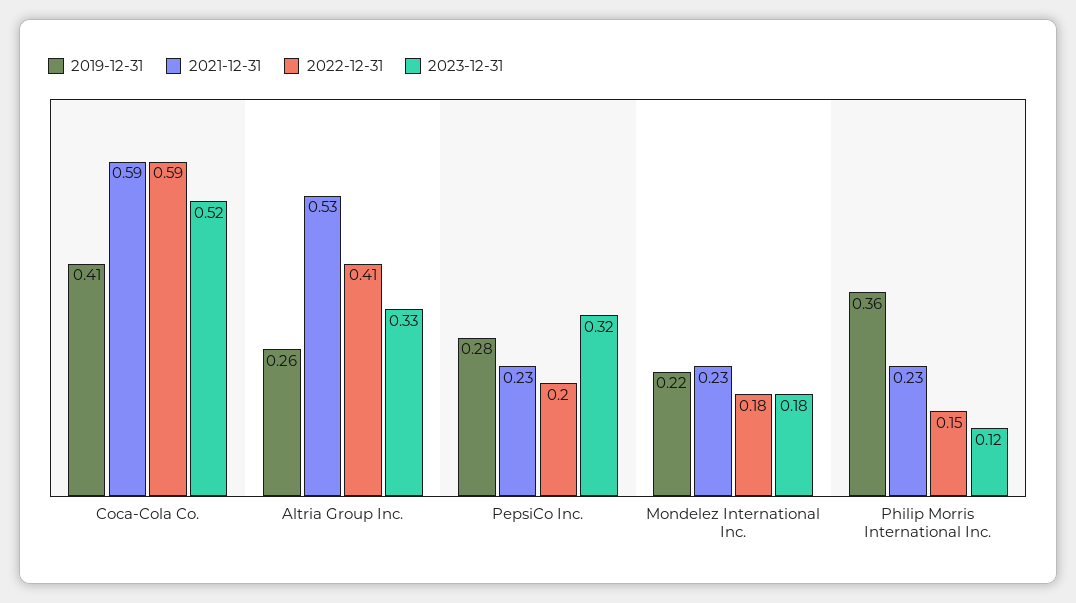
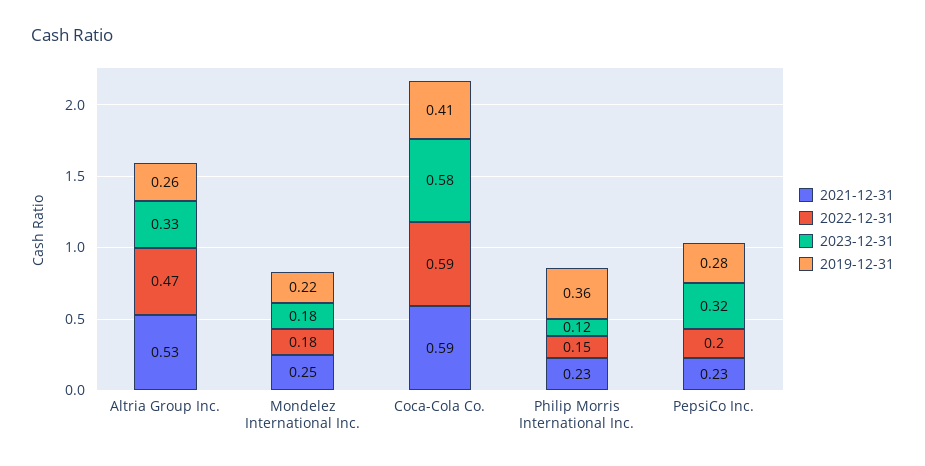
  {
    "2019-12-31": {
      "Coca-Cola Co.": 0.41,
      "Altria Group Inc.": 0.26,
      "PepsiCo Inc.": 0.28,
      "Mondelez International Inc.": 0.22,
      "Philip Morris International Inc.": 0.36
    },
    "2021-12-31": {
      "Coca-Cola Co.": 0.59,
      "Altria Group Inc.": 0.53,
      "PepsiCo Inc.": 0.23,
-     "Mondelez International Inc.": 0.23,
+     "Mondelez International Inc.": 0.25,
      "Philip Morris International Inc.": 0.23
    },
    "2022-12-31": {
      "Coca-Cola Co.": 0.59,
-     "Altria Group Inc.": 0.41,
+     "Altria Group Inc.": 0.47,
      "PepsiCo Inc.": 0.2,
      "Mondelez International Inc.": 0.18,
      "Philip Morris International Inc.": 0.15
    },
    "2023-12-31": {
-     "Coca-Cola Co.": 0.52,
+     "Coca-Cola Co.": 0.58,
      "Altria Group Inc.": 0.33,
      "PepsiCo Inc.": 0.32,
      "Mondelez International Inc.": 0.18,
      "Philip Morris International Inc.": 0.12
    }
  }

